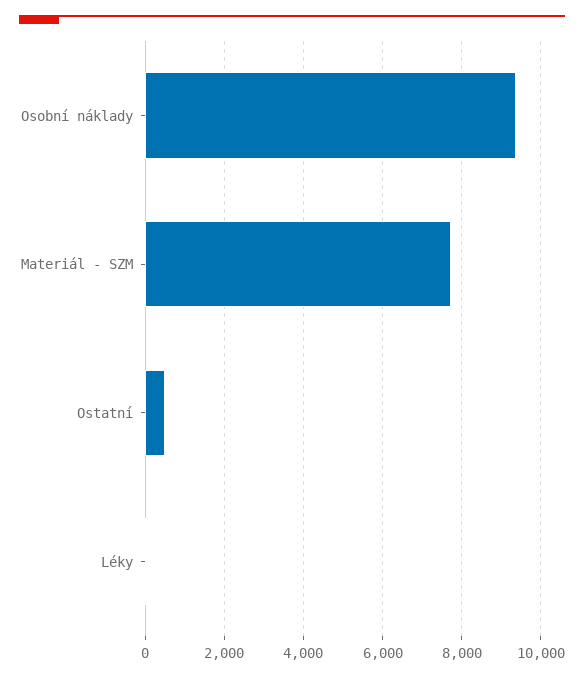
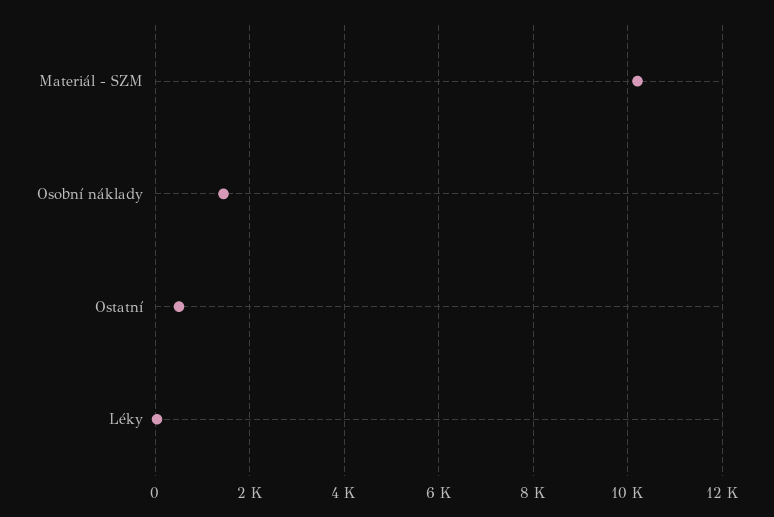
  {
-   "Osobní náklady": 9400,
+   "Osobní náklady": 1400,
-   "Materiál - SZM": 7800,
+   "Materiál - SZM": 10200,
    "Ostatní": 600,
    "Léky": 0
  }

